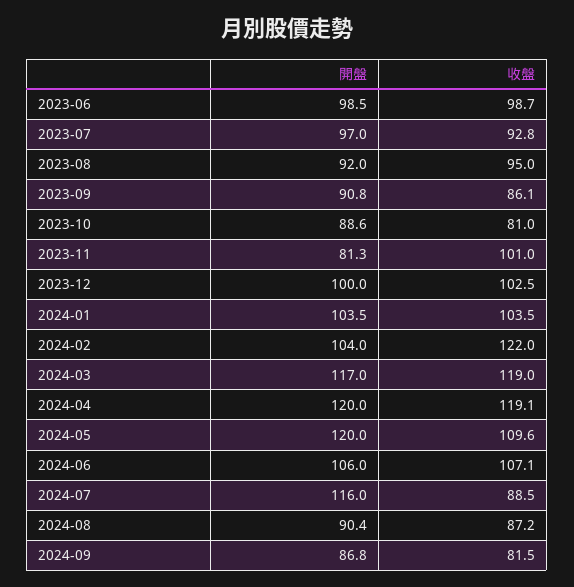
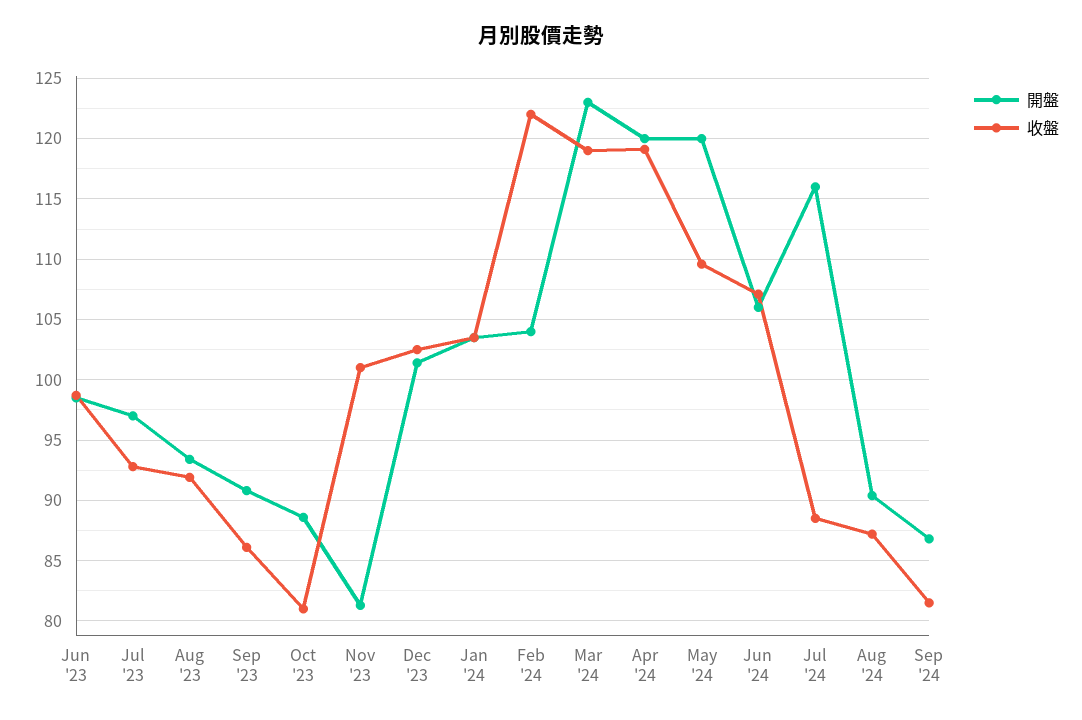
  {
    "開盤": {
      "2023-06": 98.5,
      "2023-07": 97,
-     "2023-08": 92,
+     "2023-08": 93.5,
      "2023-09": 90.8,
      "2023-10": 88.6,
      "2023-11": 81.3,
-     "2023-12": 100,
+     "2023-12": 101.5,
      "2024-01": 103.5,
      "2024-02": 104,
-     "2024-03": 117,
+     "2024-03": 123,
      "2024-04": 120,
      "2024-05": 120,
      "2024-06": 106,
      "2024-07": 116,
      "2024-08": 90.4,
      "2024-09": 86.8
    },
    "收盤": {
      "2023-06": 98.7,
      "2023-07": 92.8,
-     "2023-08": 95,
+     "2023-08": 92,
      "2023-09": 86.1,
      "2023-10": 81,
      "2023-11": 101,
      "2023-12": 102.5,
      "2024-01": 103.5,
      "2024-02": 122,
      "2024-03": 119,
      "2024-04": 119.1,
      "2024-05": 109.6,
      "2024-06": 107.1,
      "2024-07": 88.5,
      "2024-08": 87.2,
      "2024-09": 81.5
    }
  }

